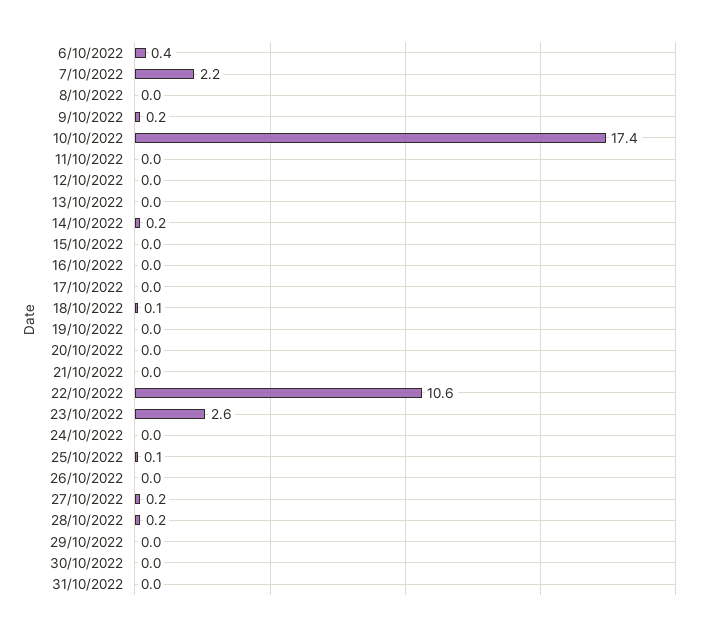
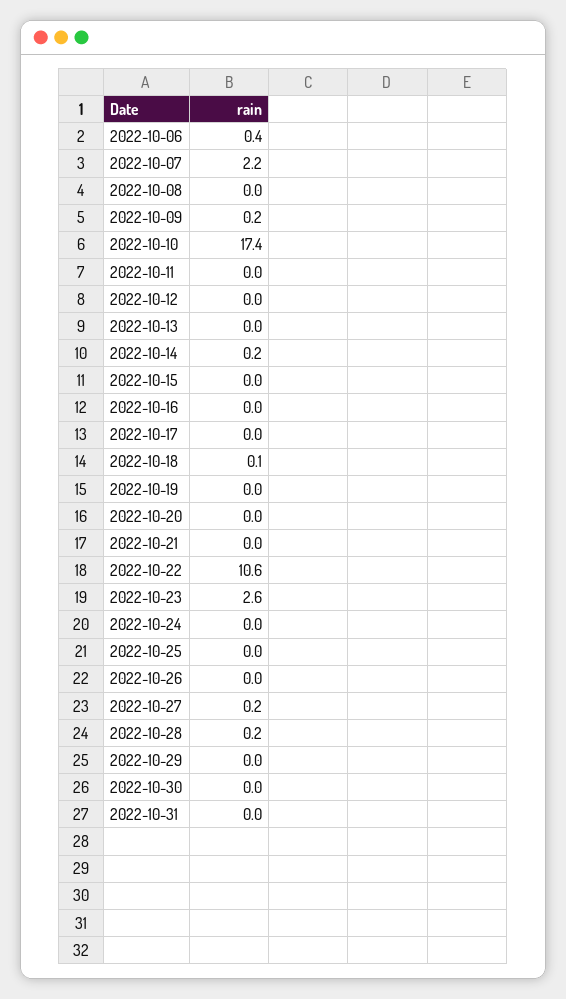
  {
    "6/10/2022": 0.4,
    "7/10/2022": 2.2,
    "8/10/2022": 0,
    "9/10/2022": 0.2,
    "10/10/2022": 17.4,
    "11/10/2022": 0,
    "12/10/2022": 0,
    "13/10/2022": 0,
    "14/10/2022": 0.2,
    "15/10/2022": 0,
    "16/10/2022": 0,
    "17/10/2022": 0,
    "18/10/2022": 0.1,
    "19/10/2022": 0,
    "20/10/2022": 0,
    "21/10/2022": 0,
    "22/10/2022": 10.6,
    "23/10/2022": 2.6,
    "24/10/2022": 0,
-   "25/10/2022": 0.1,
+   "25/10/2022": 0,
    "26/10/2022": 0,
    "27/10/2022": 0.2,
    "28/10/2022": 0.2,
    "29/10/2022": 0,
    "30/10/2022": 0,
    "31/10/2022": 0
  }

